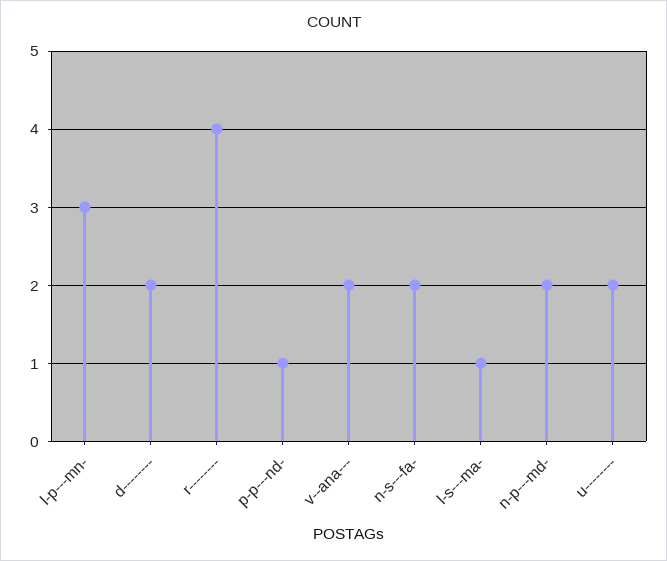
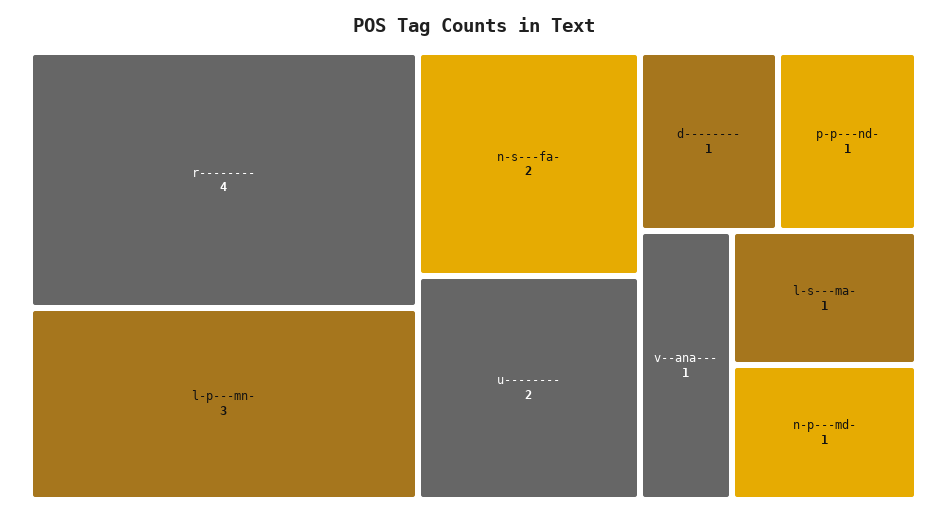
  {
    "l-p---mn-": 3,
-   "d--------": 2,
+   "d--------": 1,
    "r--------": 4,
    "p-p---nd-": 1,
-   "v--ana---": 2,
+   "v--ana---": 1,
    "n-s---fa-": 2,
    "l-s---ma-": 1,
-   "n-p---md-": 2,
+   "n-p---md-": 1,
    "u--------": 2
  }

